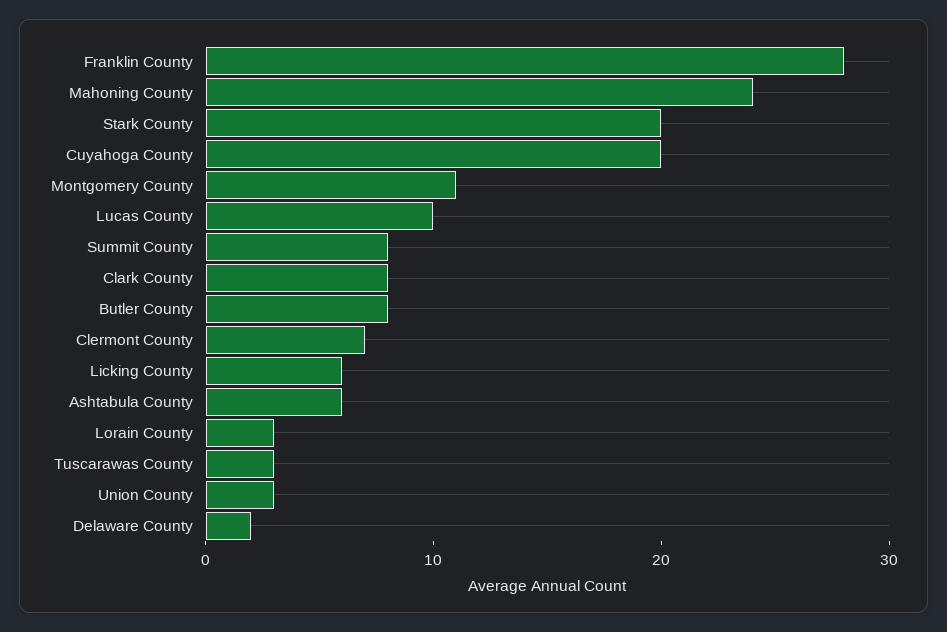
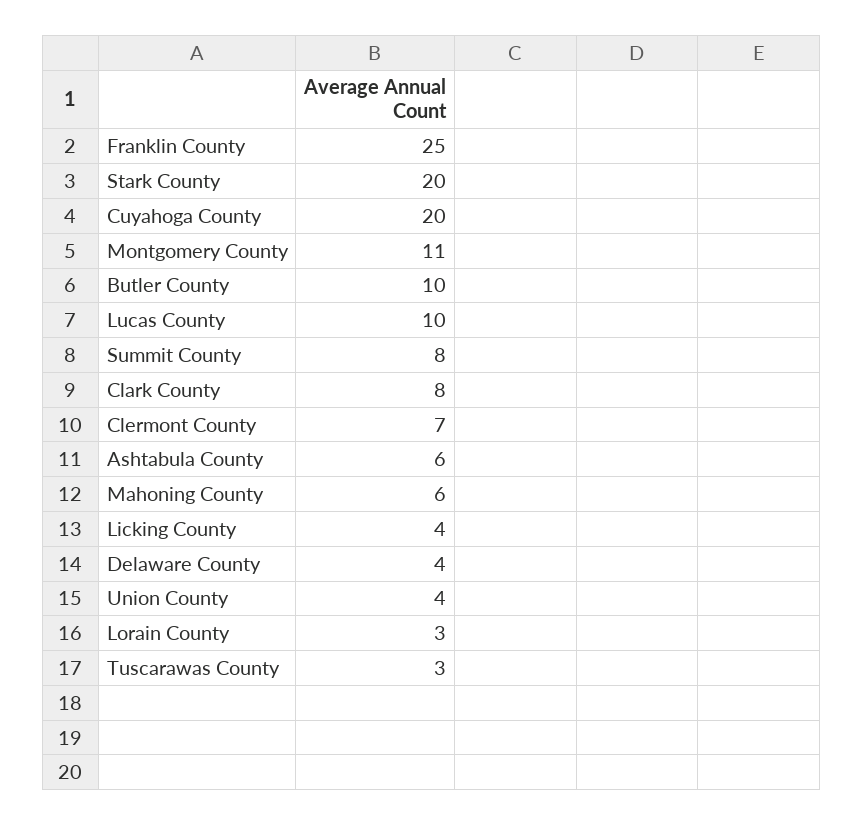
  {
-   "Franklin County": 28,
+   "Franklin County": 25,
-   "Mahoning County": 24,
+   "Mahoning County": 6,
    "Stark County": 20,
    "Cuyahoga County": 20,
    "Montgomery County": 11,
    "Lucas County": 10,
    "Summit County": 8,
    "Clark County": 8,
-   "Butler County": 8,
+   "Butler County": 10,
    "Clermont County": 7,
-   "Licking County": 6,
+   "Licking County": 4,
    "Ashtabula County": 6,
    "Lorain County": 3,
    "Tuscarawas County": 3,
-   "Union County": 3,
+   "Union County": 4,
-   "Delaware County": 2
+   "Delaware County": 4
  }

